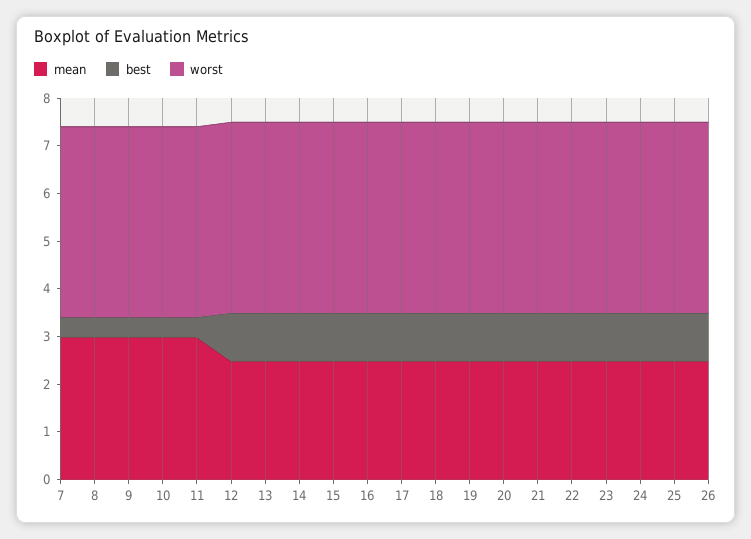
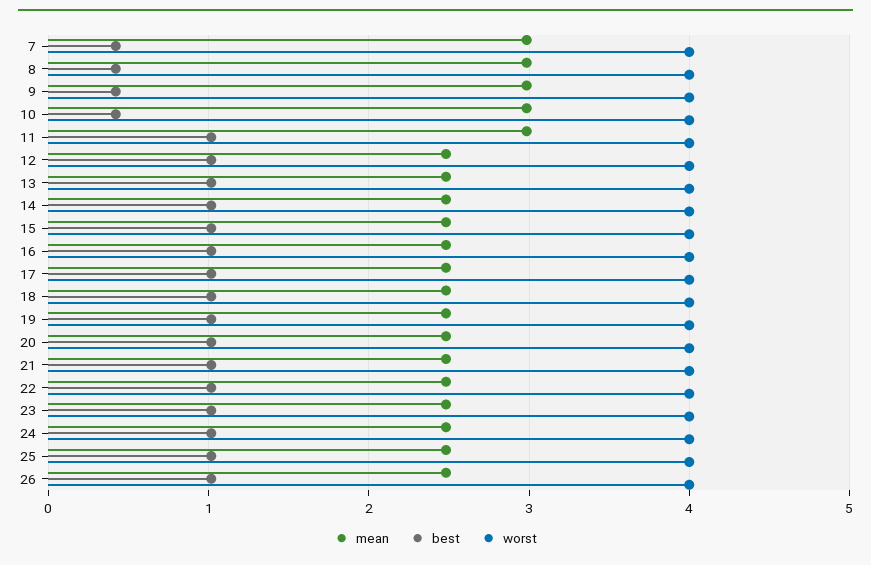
  {
    "mean": {
      "7": 3,
      "8": 3,
      "9": 3,
      "10": 3,
      "11": 3,
      "12": 2.5,
      "13": 2.5,
      "14": 2.5,
      "15": 2.5,
      "16": 2.5,
      "17": 2.5,
      "18": 2.5,
      "19": 2.5,
      "20": 2.5,
      "21": 2.5,
      "22": 2.5,
      "23": 2.5,
      "24": 2.5,
      "25": 2.5,
      "26": 2.5
    },
    "best": {
      "7": 0.4,
      "8": 0.4,
      "9": 0.4,
      "10": 0.4,
-     "11": 0.4,
+     "11": 1,
      "12": 1,
      "13": 1,
      "14": 1,
      "15": 1,
      "16": 1,
      "17": 1,
      "18": 1,
      "19": 1,
      "20": 1,
      "21": 1,
      "22": 1,
      "23": 1,
      "24": 1,
      "25": 1,
      "26": 1
    },
    "worst": {
      "7": 4,
      "8": 4,
      "9": 4,
      "10": 4,
      "11": 4,
      "12": 4,
      "13": 4,
      "14": 4,
      "15": 4,
      "16": 4,
      "17": 4,
      "18": 4,
      "19": 4,
      "20": 4,
      "21": 4,
      "22": 4,
      "23": 4,
      "24": 4,
      "25": 4,
      "26": 4
    }
  }

